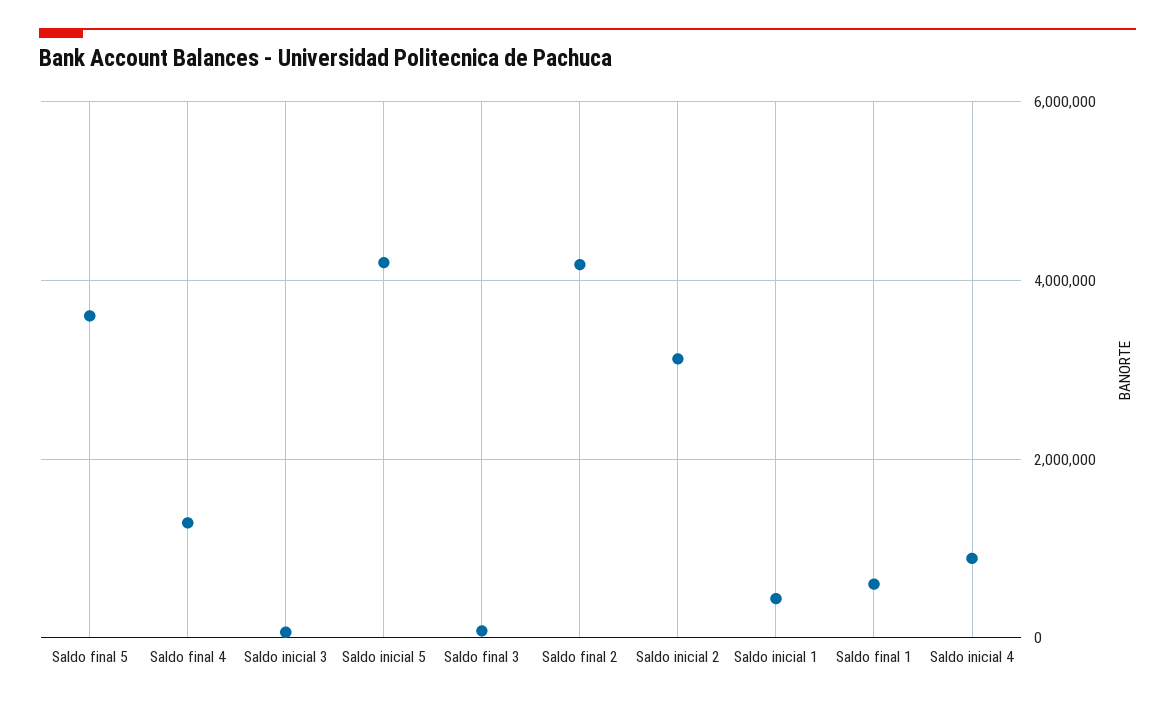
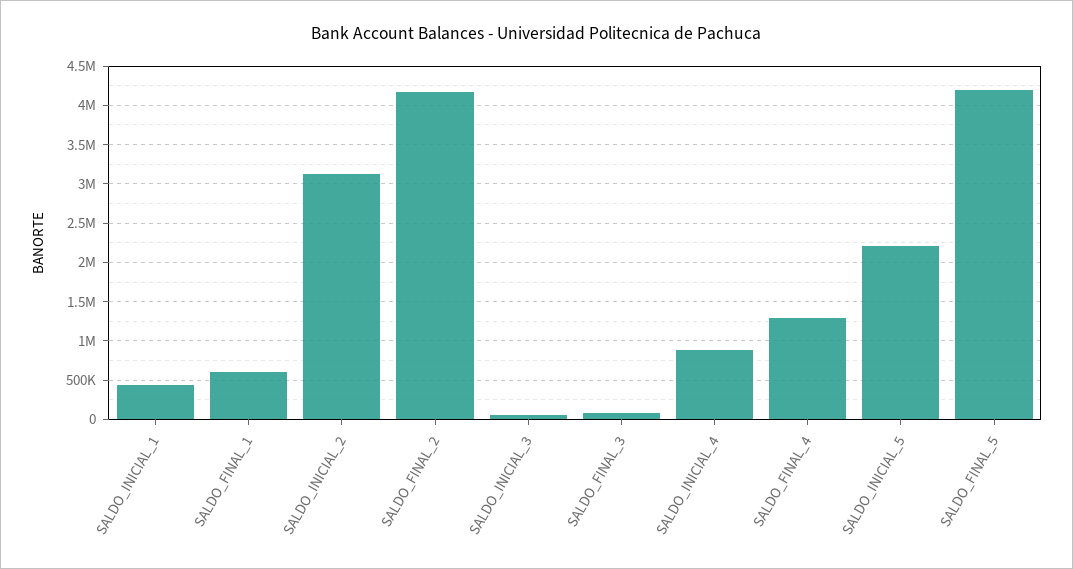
  {
-   "Saldo final 5": 3600000,
+   "Saldo final 5": 4200000,
    "Saldo final 4": 1300000,
    "Saldo inicial 3": 100000,
-   "Saldo inicial 5": 4200000,
+   "Saldo inicial 5": 2200000,
    "Saldo final 3": 100000,
    "Saldo final 2": 4200000,
    "Saldo inicial 2": 3100000,
    "Saldo inicial 1": 400000,
    "Saldo final 1": 600000,
    "Saldo inicial 4": 900000
  }

